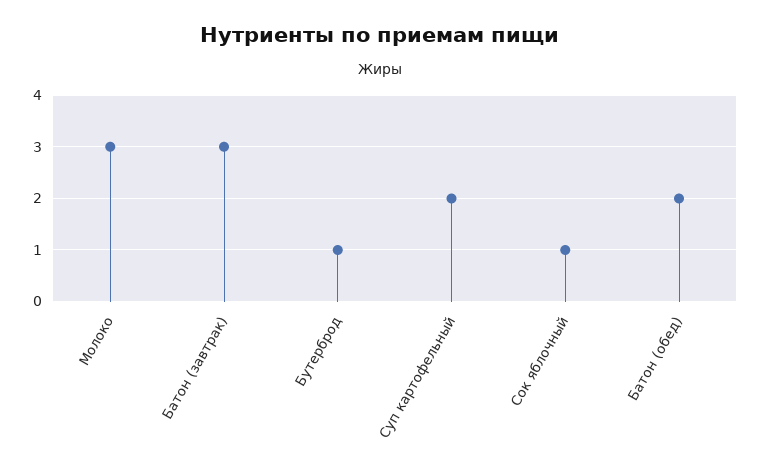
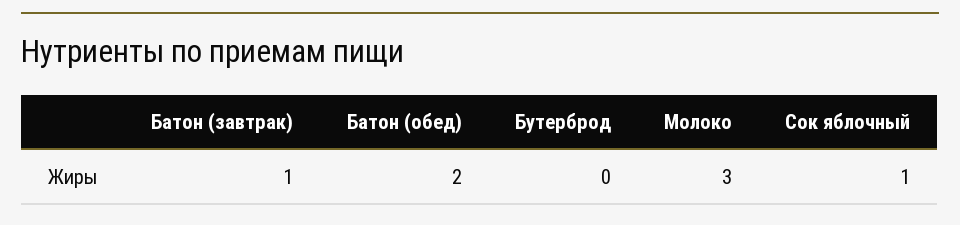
  {
    "Молоко": 3,
-   "Батон (завтрак)": 3,
+   "Батон (завтрак)": 1,
-   "Бутерброд": 1,
+   "Бутерброд": 0,
-   "Суп картофельный": 2,
    "Сок яблочный": 1,
    "Батон (обед)": 2
  }

